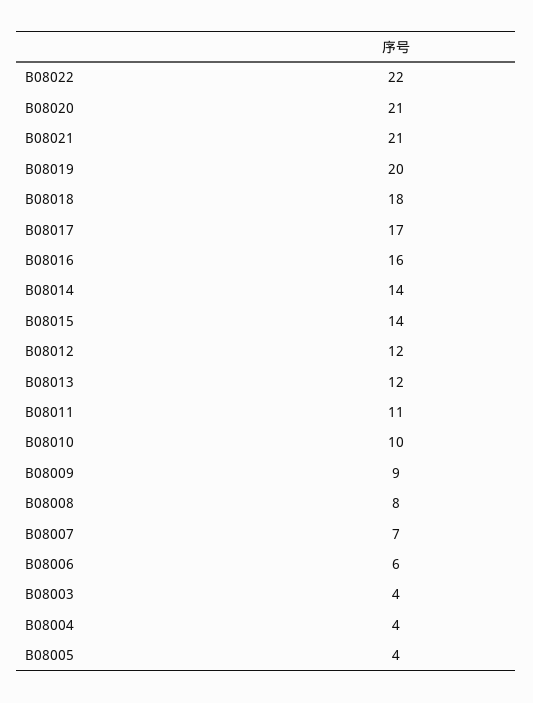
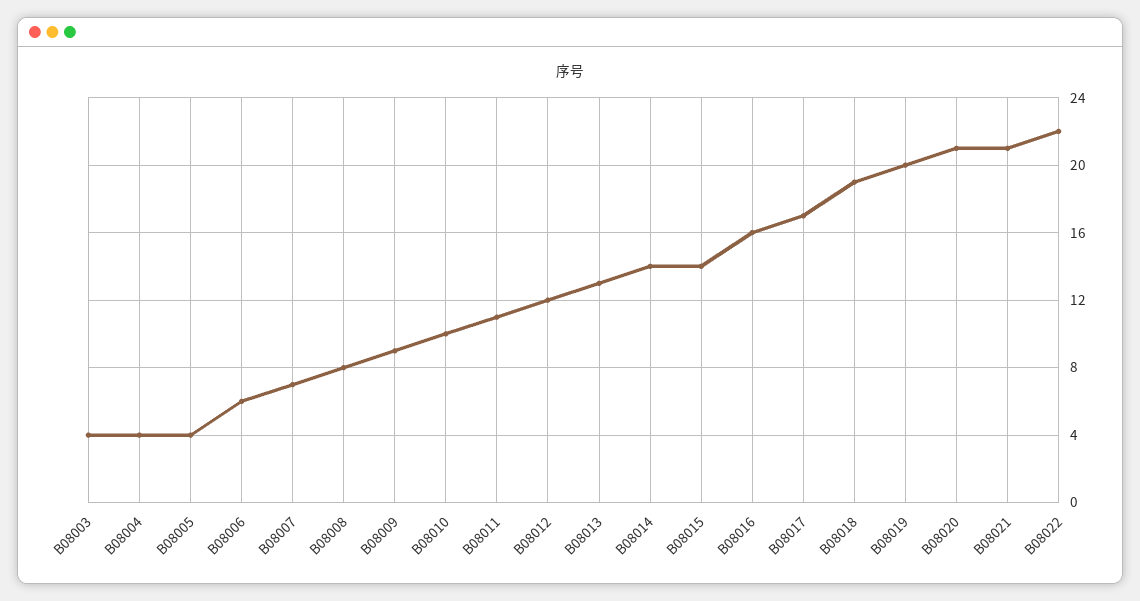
  {
    "B08022": 22,
    "B08020": 21,
    "B08021": 21,
    "B08019": 20,
-   "B08018": 18,
+   "B08018": 19,
    "B08017": 17,
    "B08016": 16,
    "B08014": 14,
    "B08015": 14,
    "B08012": 12,
-   "B08013": 12,
+   "B08013": 13,
    "B08011": 11,
    "B08010": 10,
    "B08009": 9,
    "B08008": 8,
    "B08007": 7,
    "B08006": 6,
    "B08003": 4,
    "B08004": 4,
    "B08005": 4
  }

